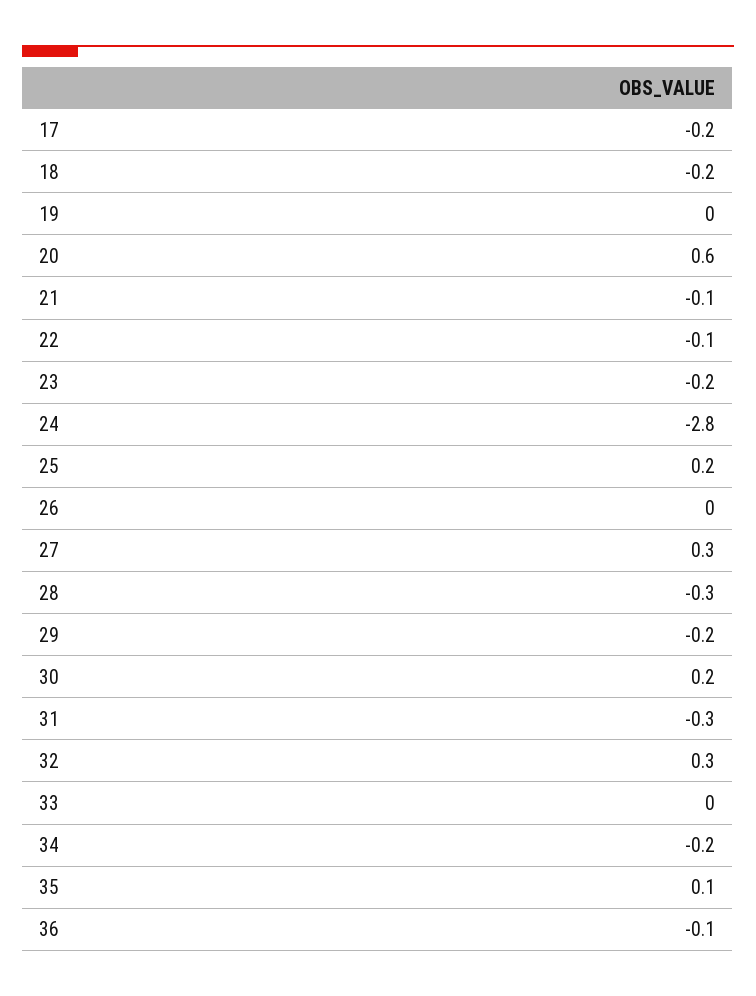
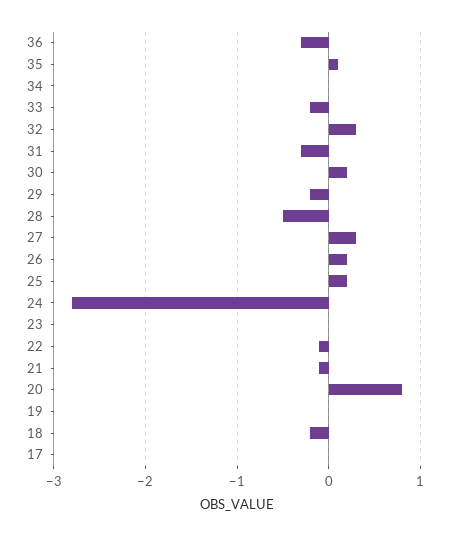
  {
-   "17": -0.2,
+   "17": 0,
    "18": -0.2,
    "19": 0,
-   "20": 0.6,
+   "20": 0.8,
    "21": -0.1,
    "22": -0.1,
-   "23": -0.2,
+   "23": 0,
    "24": -2.8,
    "25": 0.2,
-   "26": 0,
+   "26": 0.2,
    "27": 0.3,
-   "28": -0.3,
+   "28": -0.5,
    "29": -0.2,
    "30": 0.2,
    "31": -0.3,
    "32": 0.3,
-   "33": 0,
+   "33": -0.2,
-   "34": -0.2,
+   "34": 0,
    "35": 0.1,
-   "36": -0.1
+   "36": -0.3
  }

